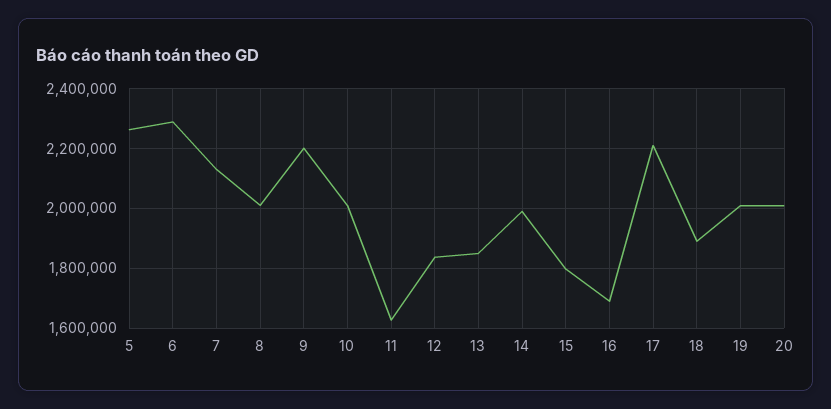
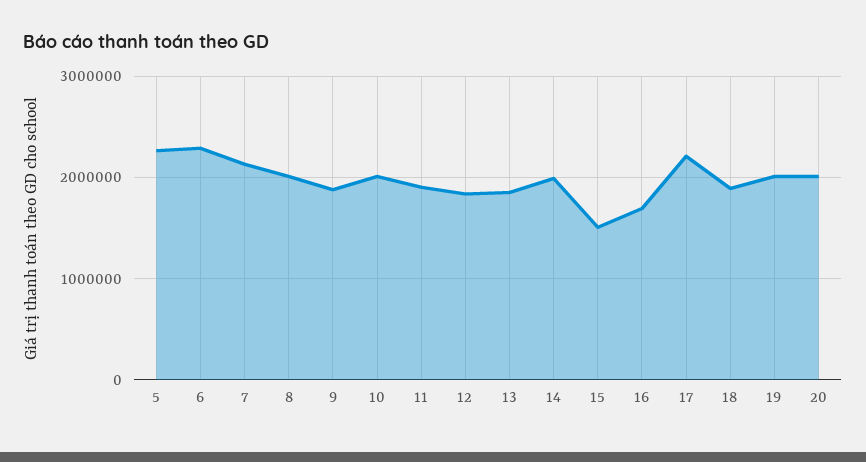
  {
    "5": 2275000,
    "6": 2300000,
    "7": 2125000,
    "8": 2000000,
-   "9": 2200000,
+   "9": 1900000,
    "10": 2000000,
-   "11": 1625000,
+   "11": 1900000,
    "12": 1825000,
    "13": 1850000,
    "14": 2000000,
-   "15": 1800000,
+   "15": 1500000,
    "16": 1700000,
    "17": 2200000,
    "18": 1900000,
    "19": 2000000,
    "20": 2000000
  }

